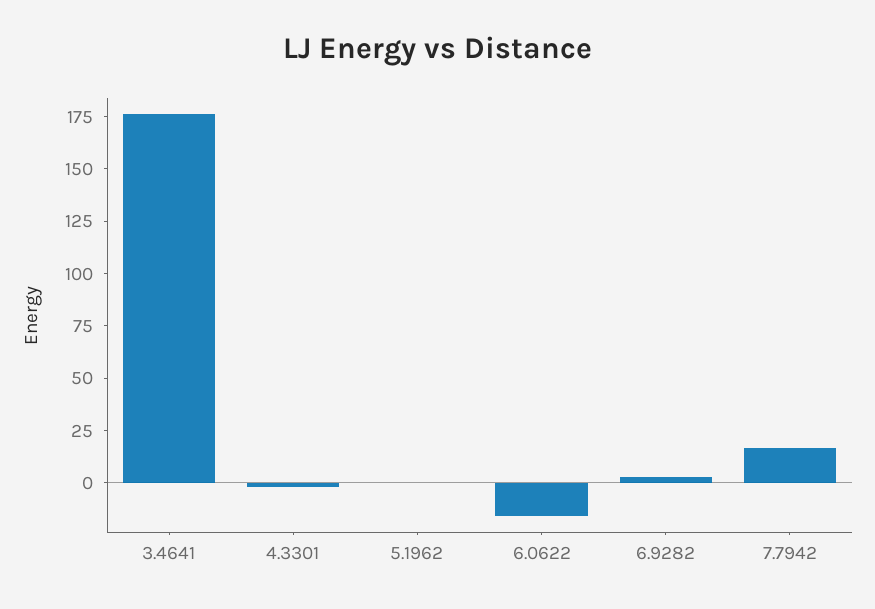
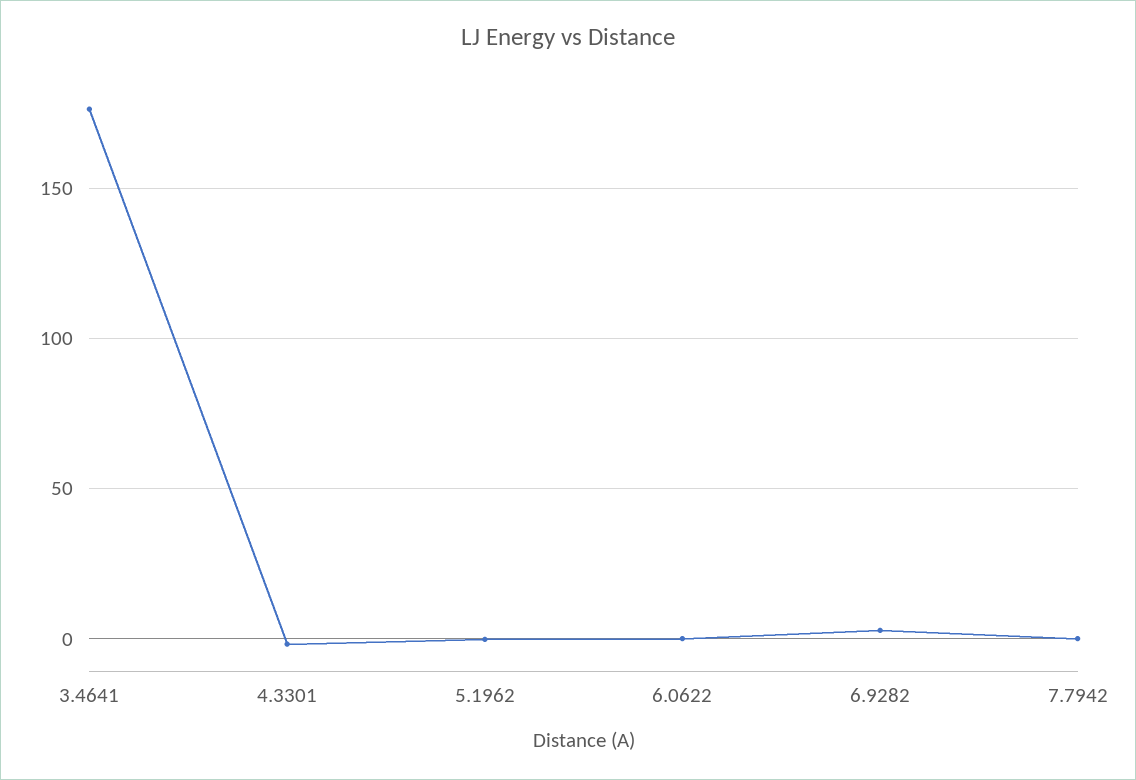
  {
    "3.4641": 175,
    "4.3301": 0,
    "5.1962": 0,
-   "6.0622": -15,
+   "6.0622": 0,
    "6.9282": 5,
-   "7.7942": 15
+   "7.7942": 0
  }

